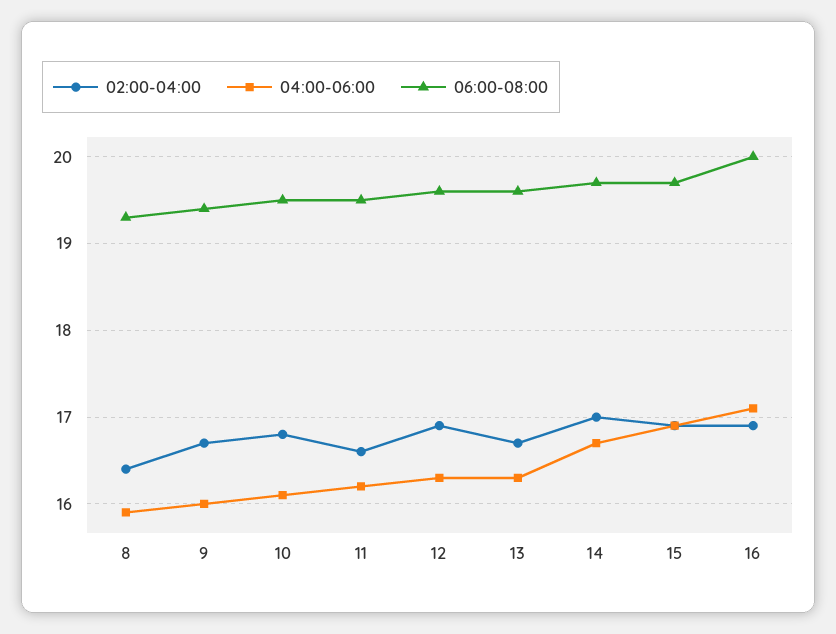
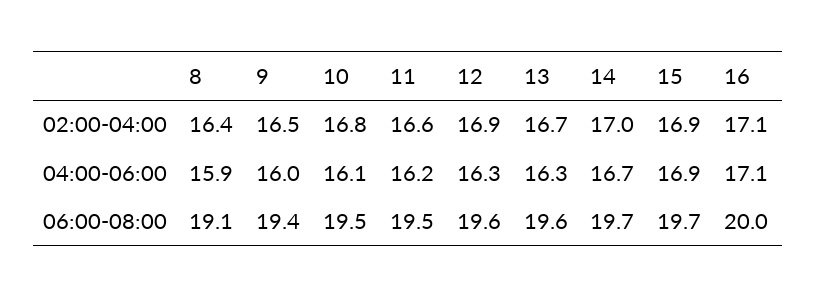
  {
    "02:00-04:00": {
      "8": 16.4,
-     "9": 16.7,
+     "9": 16.5,
      "10": 16.8,
      "11": 16.6,
      "12": 16.9,
      "13": 16.7,
      "14": 17,
      "15": 16.9,
-     "16": 16.9
+     "16": 17.1
    },
    "04:00-06:00": {
      "8": 15.9,
      "9": 16,
      "10": 16.1,
      "11": 16.2,
      "12": 16.3,
      "13": 16.3,
      "14": 16.7,
      "15": 16.9,
      "16": 17.1
    },
    "06:00-08:00": {
-     "8": 19.3,
+     "8": 19.1,
      "9": 19.4,
      "10": 19.5,
      "11": 19.5,
      "12": 19.6,
      "13": 19.6,
      "14": 19.7,
      "15": 19.7,
      "16": 20
    }
  }

